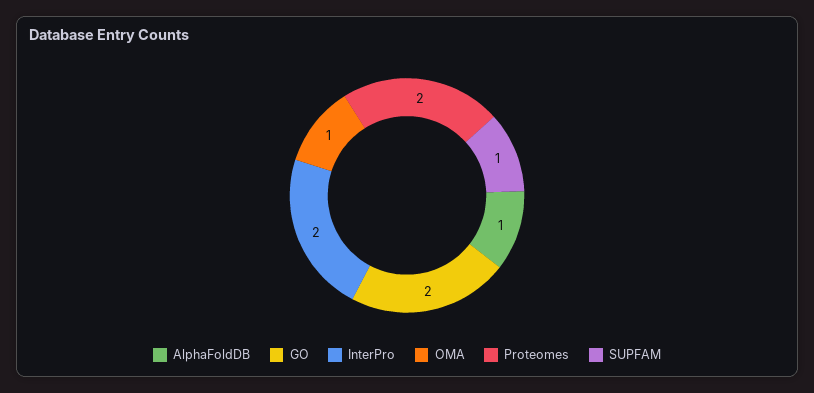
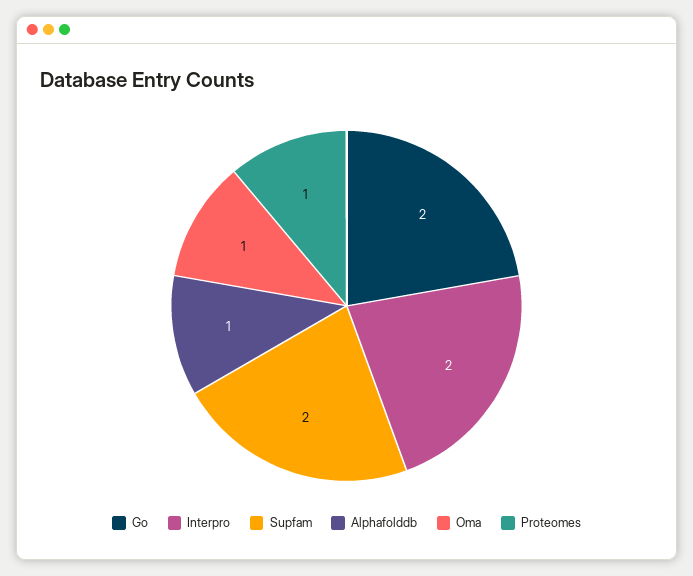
  {
    "AlphaFoldDB": 1,
    "GO": 2,
    "InterPro": 2,
    "OMA": 1,
-   "Proteomes": 2,
+   "Proteomes": 1,
-   "SUPFAM": 1
+   "SUPFAM": 2
  }

